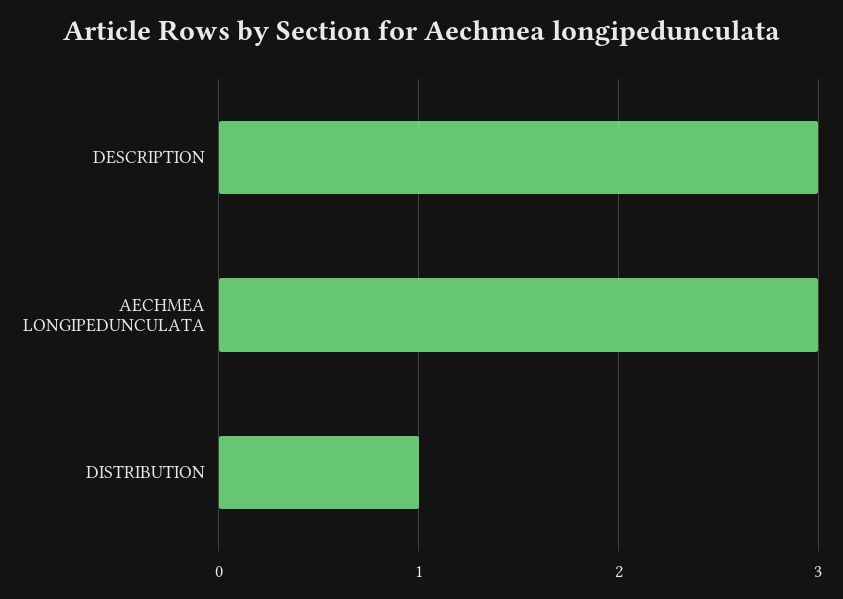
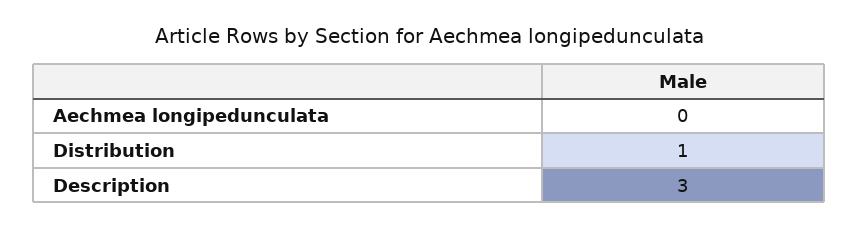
  {
    "DESCRIPTION": 3,
-   "AECHMEA LONGIPEDUNCULATA": 3,
+   "AECHMEA LONGIPEDUNCULATA": 0,
    "DISTRIBUTION": 1
  }

